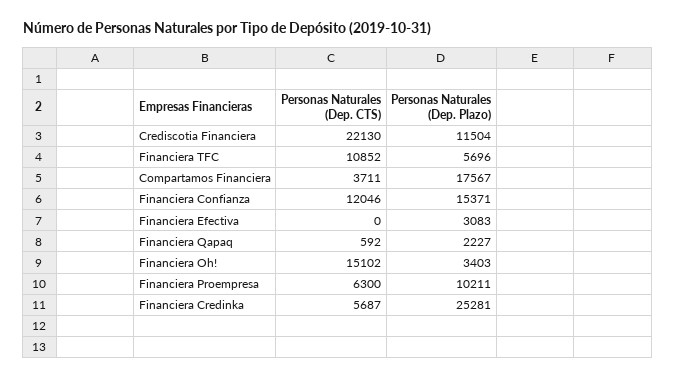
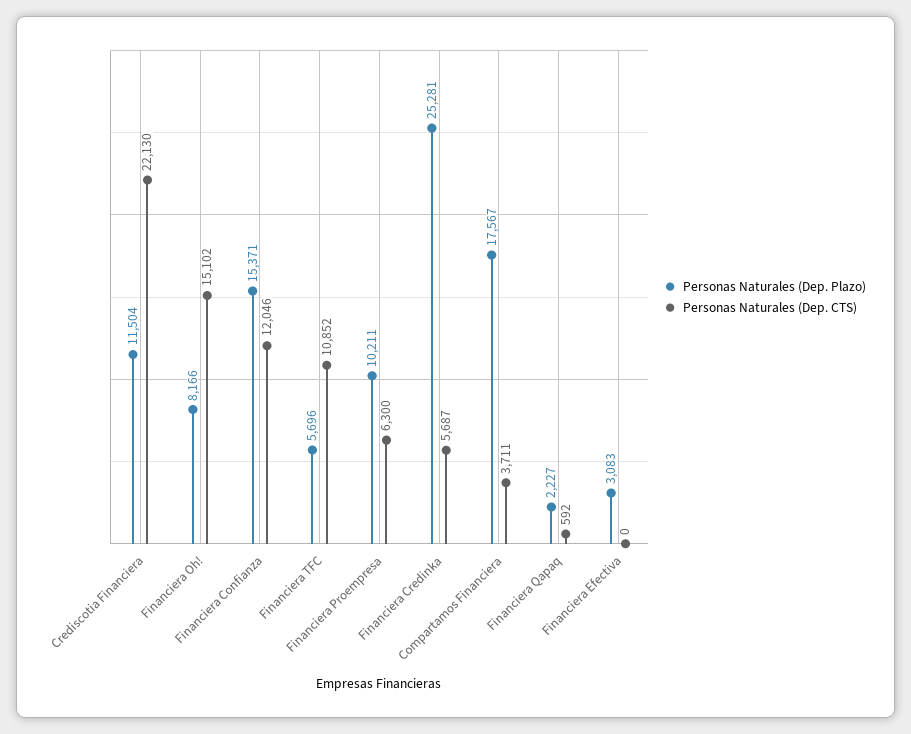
  {
    "Personas Naturales (Dep. CTS)": {
      "Crediscotia Financiera": 22130,
      "Financiera TFC": 10852,
      "Compartamos Financiera": 3711,
      "Financiera Confianza": 12046,
      "Financiera Efectiva": 0,
      "Financiera Qapaq": 592,
      "Financiera Oh!": 15102,
      "Financiera Proempresa": 6300,
      "Financiera Credinka": 5687
    },
    "Personas Naturales (Dep. Plazo)": {
      "Crediscotia Financiera": 11504,
      "Financiera TFC": 5696,
      "Compartamos Financiera": 17567,
      "Financiera Confianza": 15371,
      "Financiera Efectiva": 3083,
      "Financiera Qapaq": 2227,
-     "Financiera Oh!": 3403,
+     "Financiera Oh!": 8166,
      "Financiera Proempresa": 10211,
      "Financiera Credinka": 25281
    }
  }

